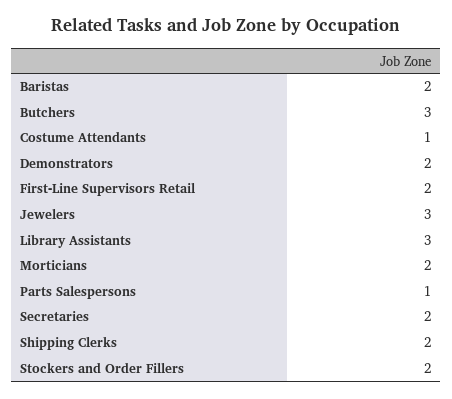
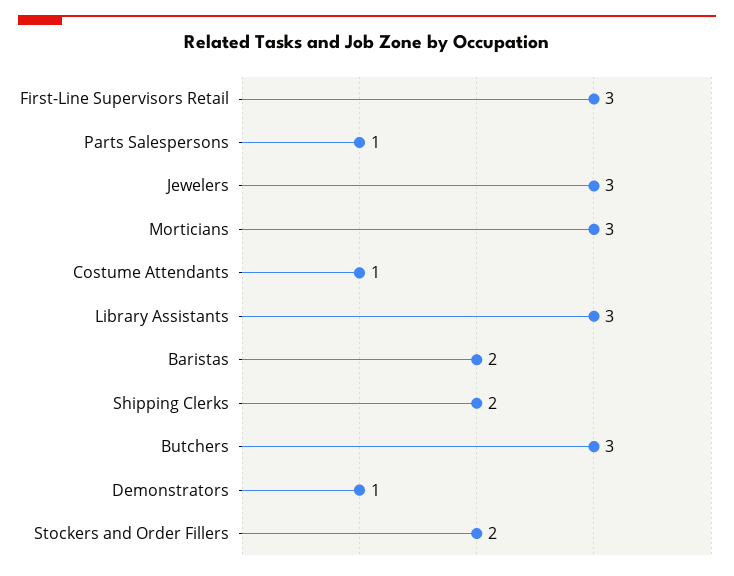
  {
    "Baristas": 2,
    "Butchers": 3,
    "Costume Attendants": 1,
-   "Demonstrators": 2,
+   "Demonstrators": 1,
-   "First-Line Supervisors Retail": 2,
+   "First-Line Supervisors Retail": 3,
    "Jewelers": 3,
    "Library Assistants": 3,
-   "Morticians": 2,
+   "Morticians": 3,
    "Parts Salespersons": 1,
-   "Secretaries": 2,
    "Shipping Clerks": 2,
    "Stockers and Order Fillers": 2
  }

